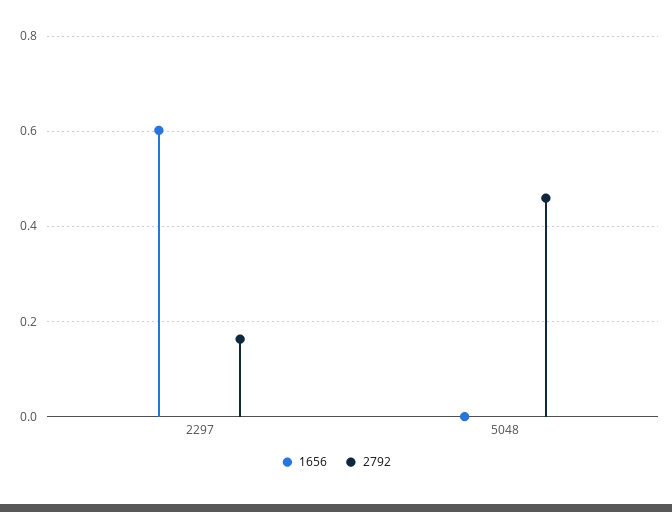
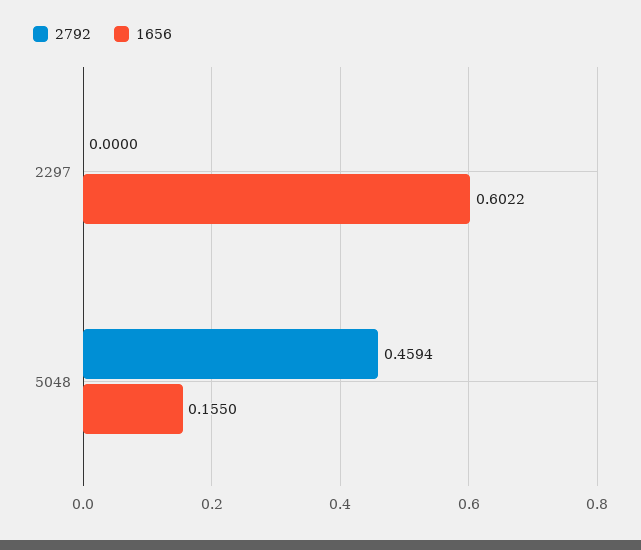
  {
    "1656": {
      "2297": 0.6022,
-     "5048": 0
+     "5048": 0.155
    },
    "2792": {
-     "2297": 0.16,
+     "2297": 0,
      "5048": 0.4594
    }
  }

